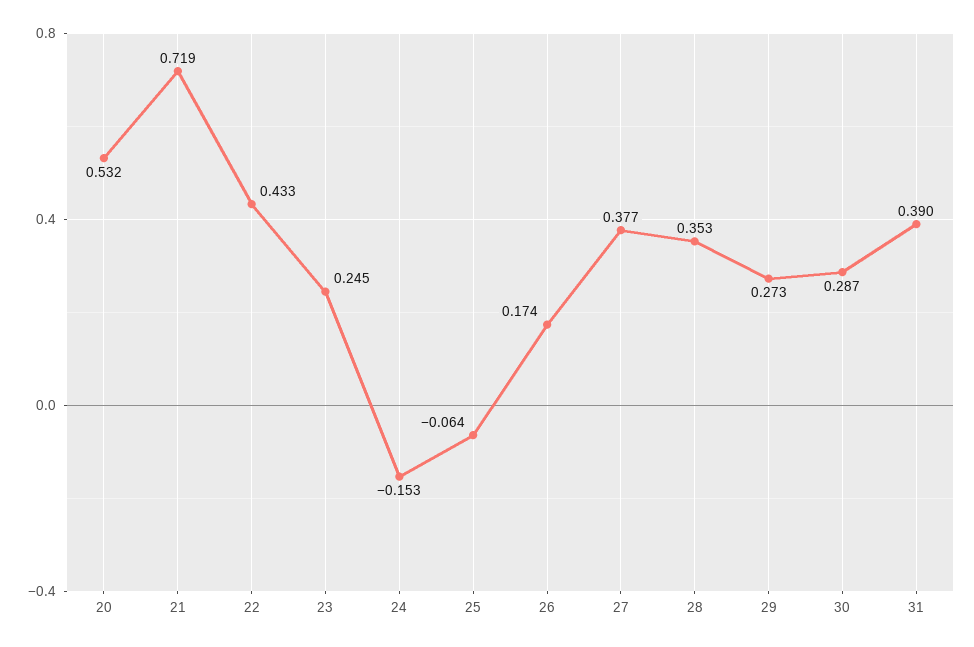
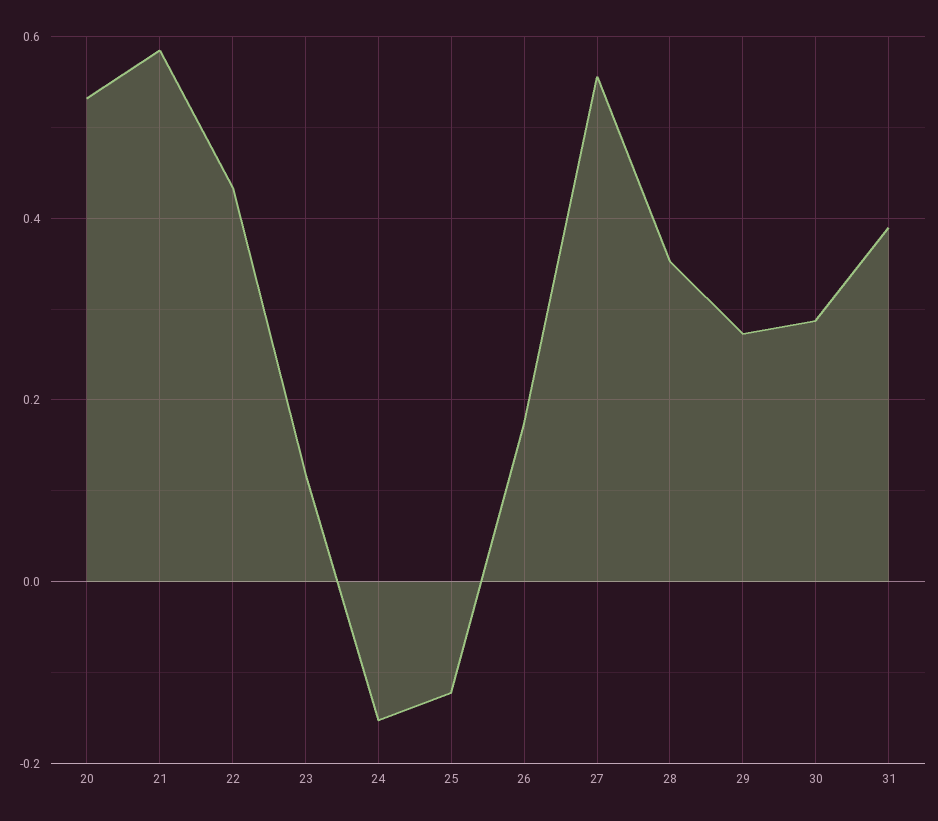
  {
    "20": 0.532,
-   "21": 0.719,
+   "21": 0.58,
    "22": 0.433,
-   "23": 0.245,
+   "23": 0.12,
    "24": -0.153,
-   "25": -0.064,
+   "25": -0.12,
    "26": 0.174,
-   "27": 0.377,
+   "27": 0.56,
    "28": 0.353,
    "29": 0.273,
    "30": 0.287,
    "31": 0.39
  }

